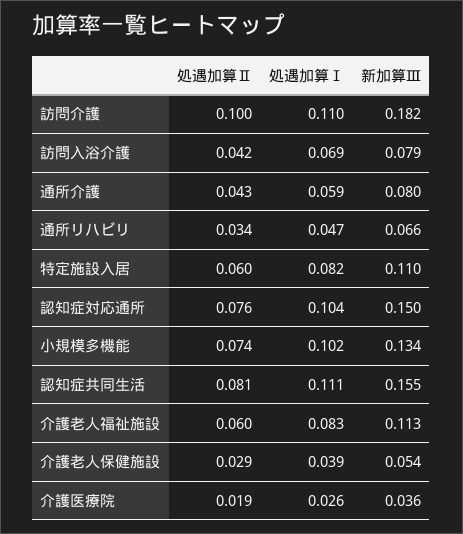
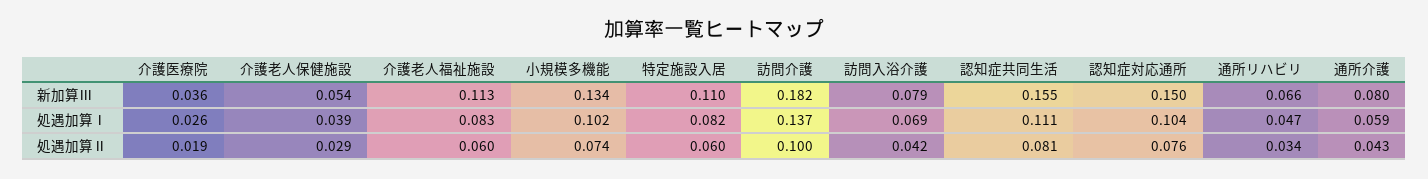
  {
    "処遇加算Ⅱ": {
      "訪問介護": 0.1,
      "訪問入浴介護": 0.042,
      "通所介護": 0.043,
      "通所リハビリ": 0.034,
      "特定施設入居": 0.06,
      "認知症対応通所": 0.076,
      "小規模多機能": 0.074,
      "認知症共同生活": 0.081,
      "介護老人福祉施設": 0.06,
      "介護老人保健施設": 0.029,
      "介護医療院": 0.019
    },
    "処遇加算Ⅰ": {
-     "訪問介護": 0.11,
+     "訪問介護": 0.137,
      "訪問入浴介護": 0.069,
      "通所介護": 0.059,
      "通所リハビリ": 0.047,
      "特定施設入居": 0.082,
      "認知症対応通所": 0.104,
      "小規模多機能": 0.102,
      "認知症共同生活": 0.111,
      "介護老人福祉施設": 0.083,
      "介護老人保健施設": 0.039,
      "介護医療院": 0.026
    },
    "新加算Ⅲ": {
      "訪問介護": 0.182,
      "訪問入浴介護": 0.079,
      "通所介護": 0.08,
      "通所リハビリ": 0.066,
      "特定施設入居": 0.11,
      "認知症対応通所": 0.15,
      "小規模多機能": 0.134,
      "認知症共同生活": 0.155,
      "介護老人福祉施設": 0.113,
      "介護老人保健施設": 0.054,
      "介護医療院": 0.036
    }
  }

